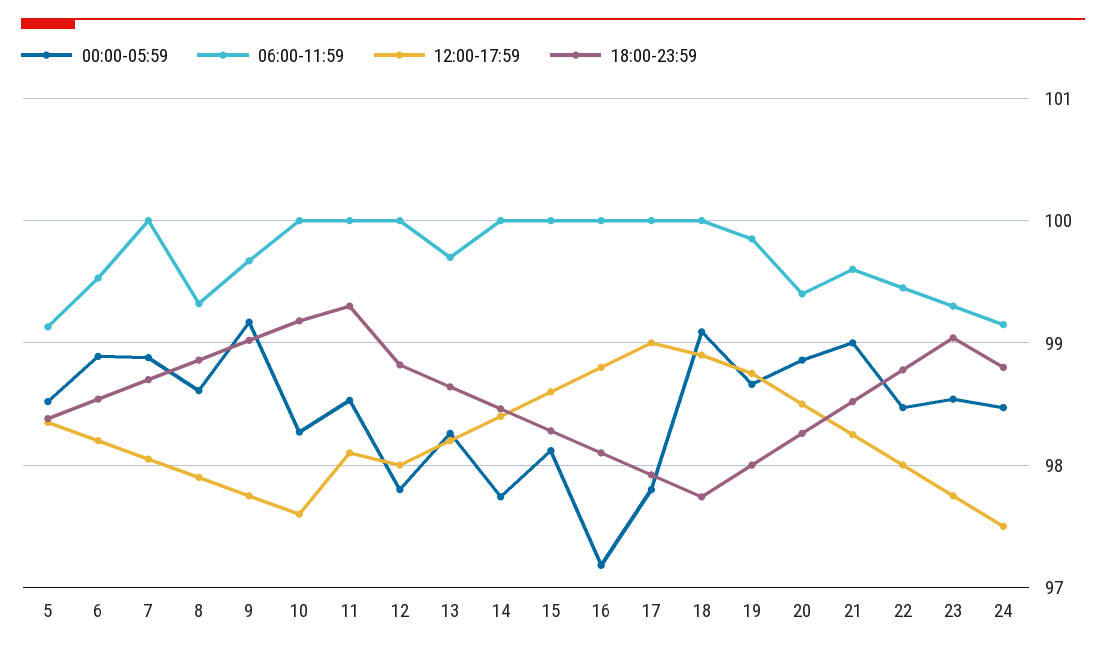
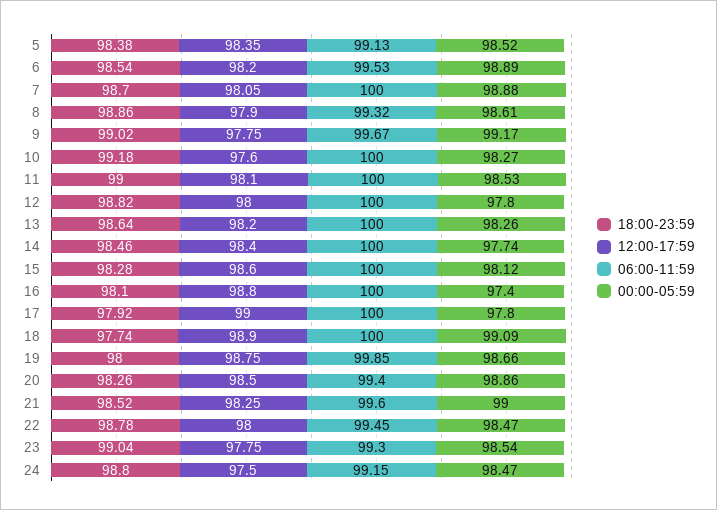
  {
    "00:00-05:59": {
      "5": 98.52,
      "6": 98.89,
      "7": 98.88,
      "8": 98.61,
      "9": 99.17,
      "10": 98.27,
      "11": 98.53,
      "12": 97.8,
      "13": 98.26,
      "14": 97.74,
      "15": 98.12,
-     "16": 97.2,
+     "16": 97.4,
      "17": 97.8,
      "18": 99.09,
      "19": 98.66,
      "20": 98.86,
      "21": 99,
      "22": 98.47,
      "23": 98.54,
      "24": 98.47
    },
    "06:00-11:59": {
      "5": 99.13,
      "6": 99.53,
      "7": 100,
      "8": 99.32,
      "9": 99.67,
      "10": 100,
      "11": 100,
      "12": 100,
-     "13": 99.7,
+     "13": 100,
      "14": 100,
      "15": 100,
      "16": 100,
      "17": 100,
      "18": 100,
      "19": 99.85,
      "20": 99.4,
      "21": 99.6,
      "22": 99.45,
      "23": 99.3,
      "24": 99.15
    },
    "12:00-17:59": {
      "5": 98.35,
      "6": 98.2,
      "7": 98.05,
      "8": 97.9,
      "9": 97.75,
      "10": 97.6,
      "11": 98.1,
      "12": 98,
      "13": 98.2,
      "14": 98.4,
      "15": 98.6,
      "16": 98.8,
      "17": 99,
      "18": 98.9,
      "19": 98.75,
      "20": 98.5,
      "21": 98.25,
      "22": 98,
      "23": 97.75,
      "24": 97.5
    },
    "18:00-23:59": {
      "5": 98.38,
      "6": 98.54,
      "7": 98.7,
      "8": 98.86,
      "9": 99.02,
      "10": 99.18,
-     "11": 99.3,
+     "11": 99,
      "12": 98.82,
      "13": 98.64,
      "14": 98.46,
      "15": 98.28,
      "16": 98.1,
      "17": 97.92,
      "18": 97.74,
      "19": 98,
      "20": 98.26,
      "21": 98.52,
      "22": 98.78,
      "23": 99.04,
      "24": 98.8
    }
  }

